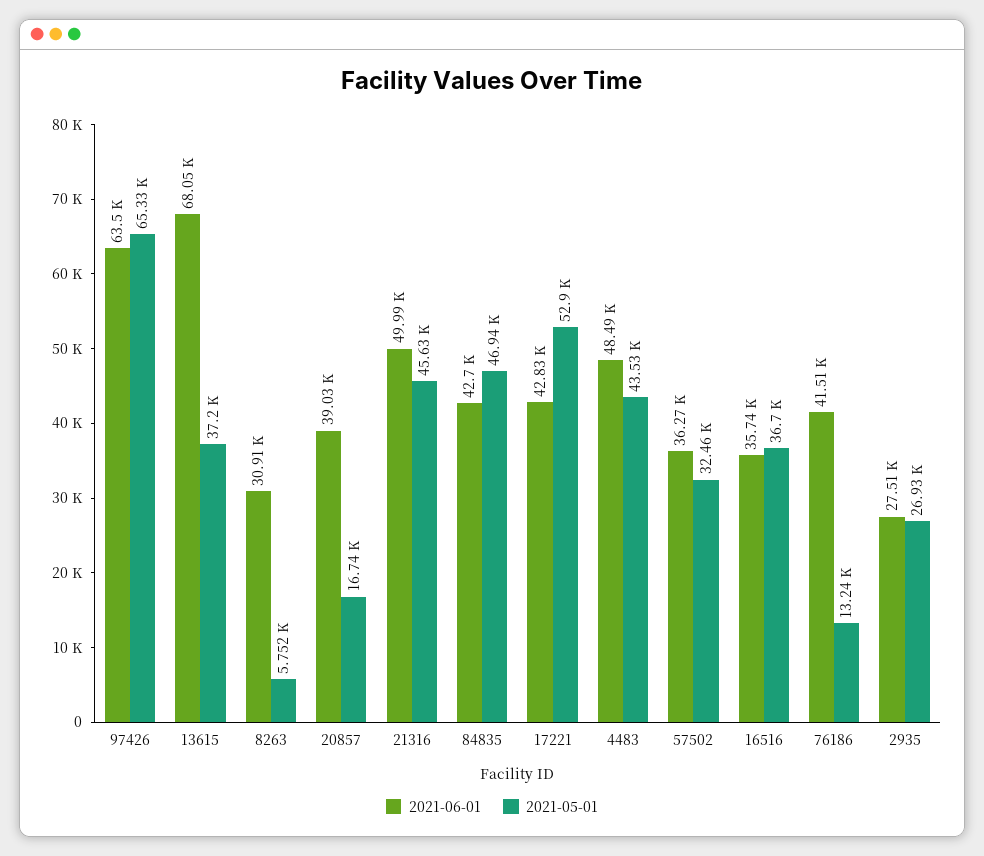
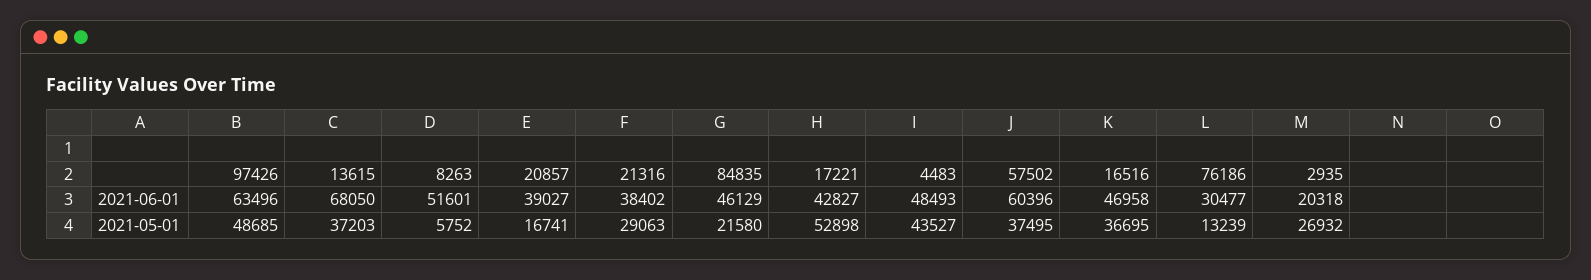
  {
    "2021-06-01": {
      "97426": 63496,
      "13615": 68050,
-     "8263": 30910,
+     "8263": 51601,
      "20857": 39027,
-     "21316": 49990,
+     "21316": 38402,
-     "84835": 42700,
+     "84835": 46129,
      "17221": 42827,
      "4483": 48493,
-     "57502": 36270,
+     "57502": 60396,
-     "16516": 35740,
+     "16516": 46958,
-     "76186": 41510,
+     "76186": 30477,
-     "2935": 27510
+     "2935": 20318
    },
    "2021-05-01": {
-     "97426": 65330,
+     "97426": 48685,
      "13615": 37203,
      "8263": 5752,
      "20857": 16741,
-     "21316": 45630,
+     "21316": 29063,
-     "84835": 46940,
+     "84835": 21580,
      "17221": 52898,
      "4483": 43527,
-     "57502": 32460,
+     "57502": 37495,
      "16516": 36695,
      "76186": 13239,
      "2935": 26932
    }
  }

